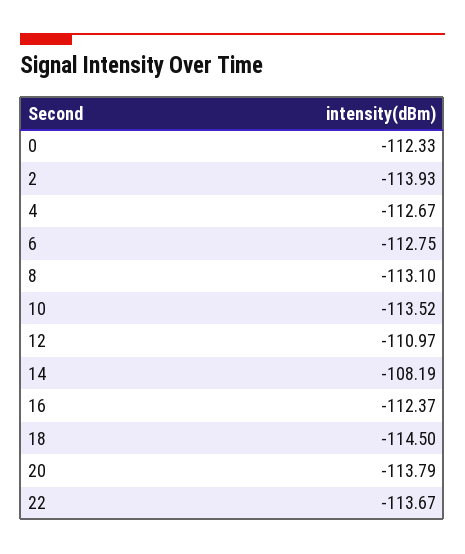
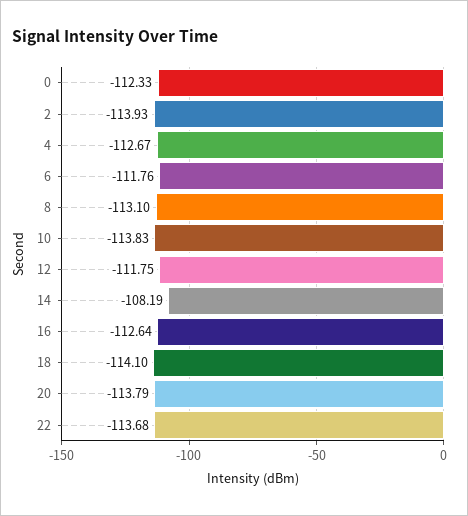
  {
    "0": -112.33,
    "2": -113.93,
    "4": -112.67,
-   "6": -112.75,
+   "6": -111.76,
    "8": -113.1,
-   "10": -113.52,
+   "10": -113.83,
-   "12": -110.97,
+   "12": -111.75,
    "14": -108.19,
-   "16": -112.37,
+   "16": -112.64,
-   "18": -114.5,
+   "18": -114.1,
    "20": -113.79,
-   "22": -113.67
+   "22": -113.68
  }

